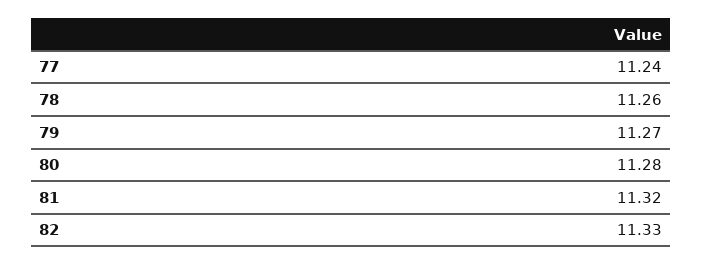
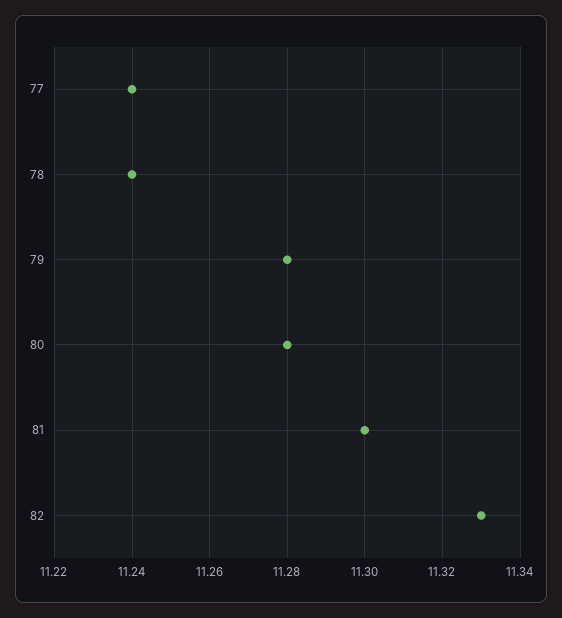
  {
    "77": 11.24,
-   "78": 11.26,
+   "78": 11.24,
-   "79": 11.27,
+   "79": 11.28,
    "80": 11.28,
-   "81": 11.32,
+   "81": 11.3,
    "82": 11.33
  }

